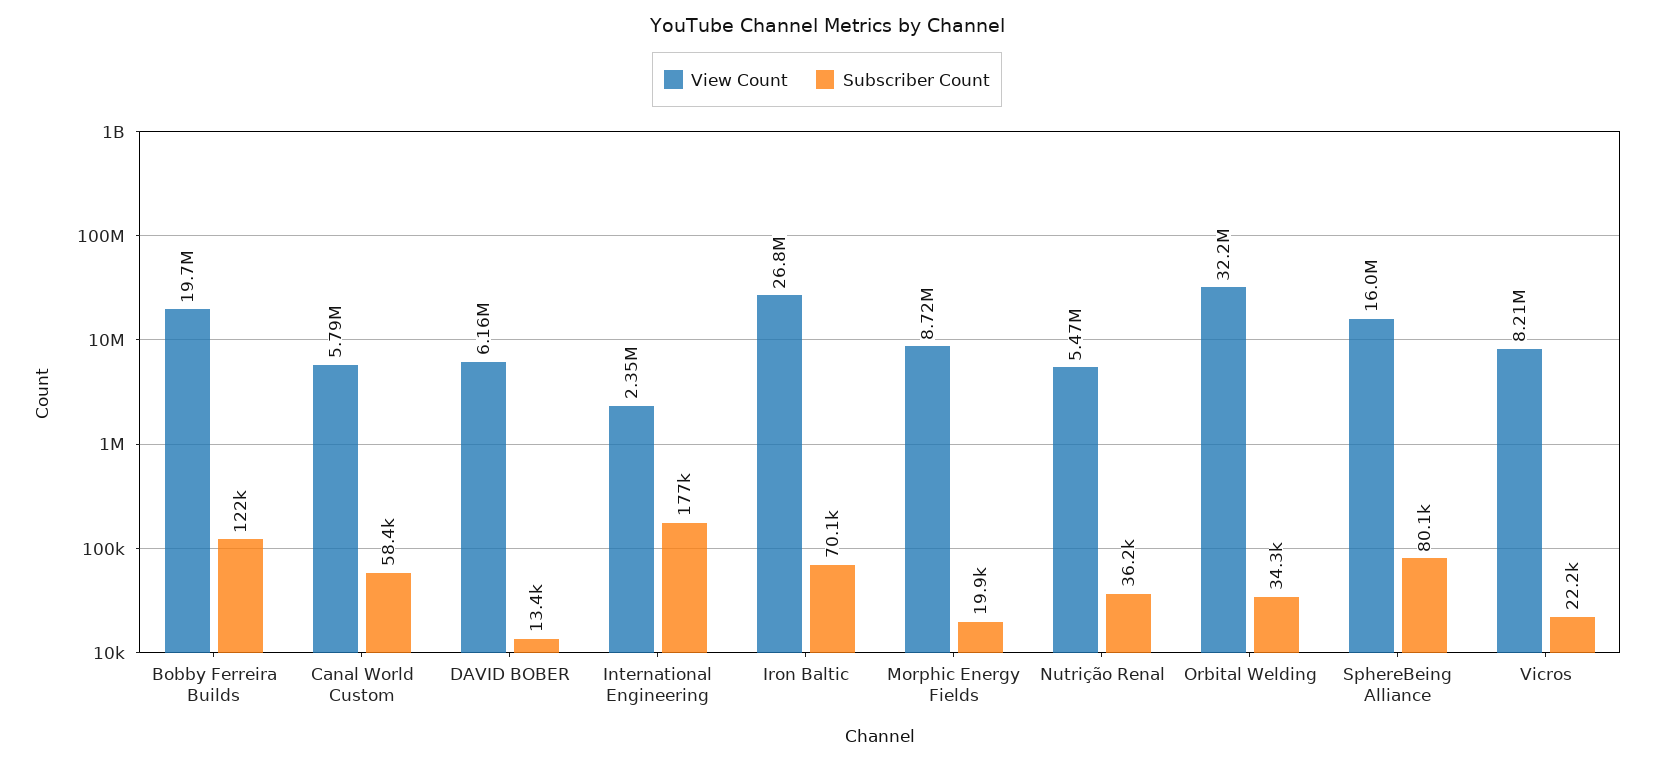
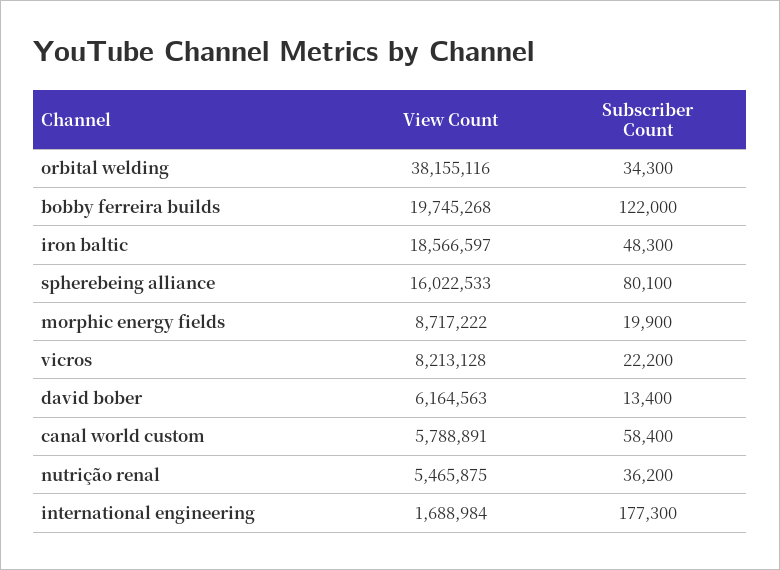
  {
    "View Count": {
      "Bobby Ferreira Builds": 19745268,
      "Canal World Custom": 5788891,
      "DAVID BOBER": 6164563,
-     "International Engineering": 2350000,
+     "International Engineering": 1688984,
-     "Iron Baltic": 26800000,
+     "Iron Baltic": 18566597,
      "Morphic Energy Fields": 8717222,
      "Nutrição Renal": 5465875,
-     "Orbital Welding": 32200000,
+     "Orbital Welding": 38155116,
      "SphereBeing Alliance": 16022533,
      "Vicros": 8213128
    },
    "Subscriber Count": {
      "Bobby Ferreira Builds": 122000,
      "Canal World Custom": 58400,
      "DAVID BOBER": 13400,
      "International Engineering": 177300,
-     "Iron Baltic": 70100,
+     "Iron Baltic": 48300,
      "Morphic Energy Fields": 19900,
      "Nutrição Renal": 36200,
      "Orbital Welding": 34300,
      "SphereBeing Alliance": 80100,
      "Vicros": 22200
    }
  }

